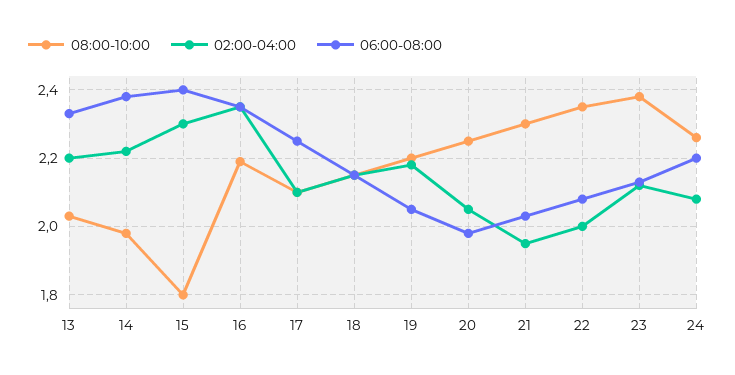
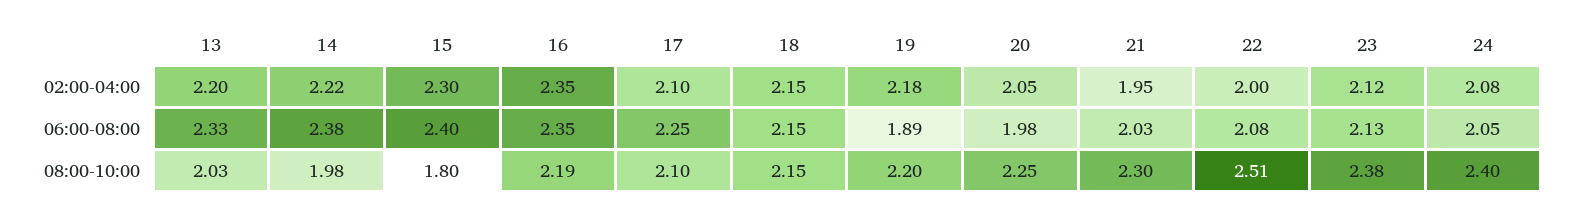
  {
    "08:00-10:00": {
      "13": 2.03,
      "14": 1.98,
      "15": 1.8,
      "16": 2.19,
      "17": 2.1,
      "18": 2.15,
      "19": 2.2,
      "20": 2.25,
      "21": 2.3,
-     "22": 2.35,
+     "22": 2.51,
      "23": 2.38,
-     "24": 2.25
+     "24": 2.4
    },
    "02:00-04:00": {
      "13": 2.2,
      "14": 2.22,
      "15": 2.3,
      "16": 2.35,
      "17": 2.1,
      "18": 2.15,
      "19": 2.18,
      "20": 2.05,
      "21": 1.95,
      "22": 2,
      "23": 2.12,
      "24": 2.08
    },
    "06:00-08:00": {
      "13": 2.33,
      "14": 2.38,
      "15": 2.4,
      "16": 2.35,
      "17": 2.25,
      "18": 2.15,
-     "19": 2.05,
+     "19": 1.89,
      "20": 1.98,
      "21": 2.03,
      "22": 2.08,
      "23": 2.13,
-     "24": 2.2
+     "24": 2.05
    }
  }

